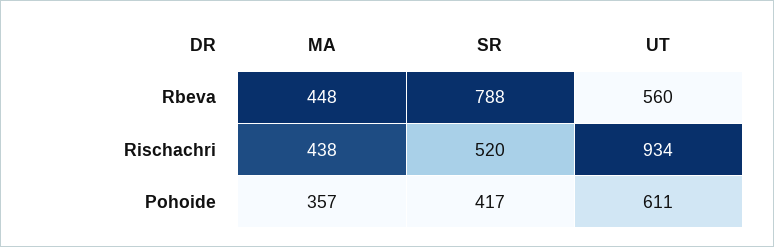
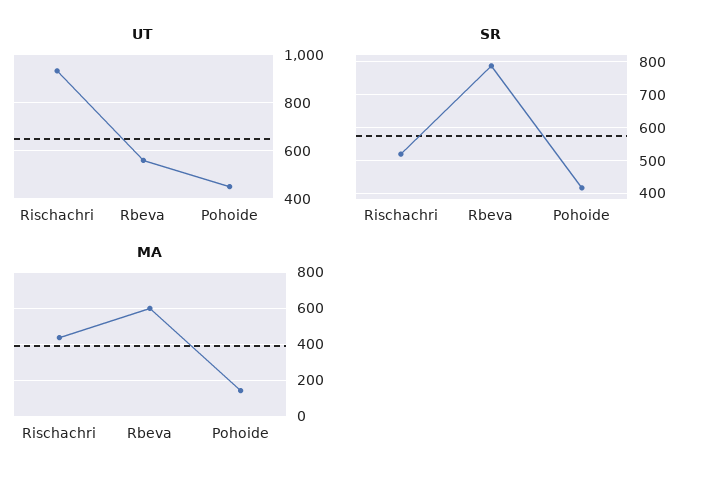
  {
    "MA": {
-     "Rbeva": 448,
+     "Rbeva": 600,
      "Rischachri": 438,
-     "Pohoide": 357
+     "Pohoide": 150
    },
    "SR": {
      "Rbeva": 788,
      "Rischachri": 520,
      "Pohoide": 417
    },
    "UT": {
      "Rbeva": 560,
      "Rischachri": 934,
-     "Pohoide": 611
+     "Pohoide": 450
    }
  }

